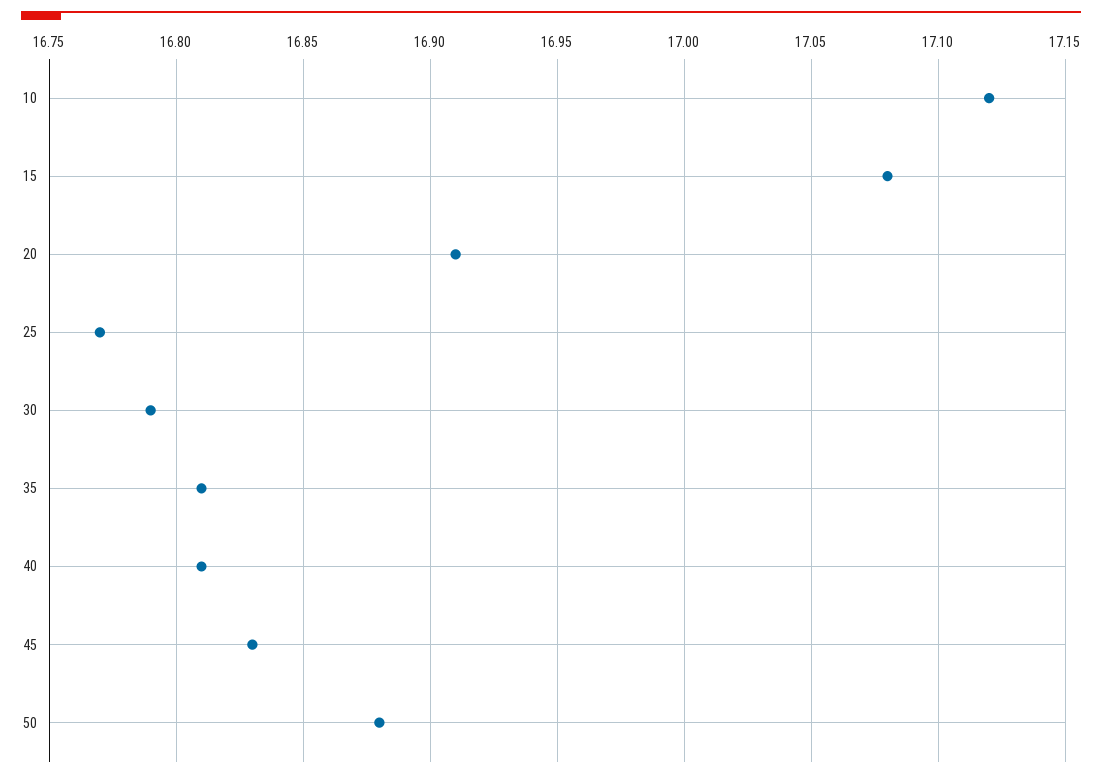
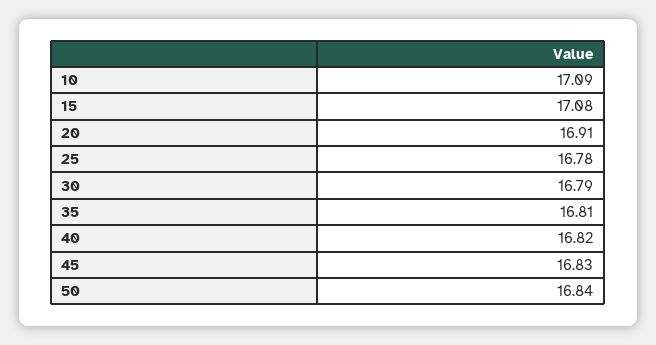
  {
-   "10": 17.12,
+   "10": 17.09,
    "15": 17.08,
    "20": 16.91,
-   "25": 16.77,
+   "25": 16.78,
    "30": 16.79,
    "35": 16.81,
-   "40": 16.81,
+   "40": 16.82,
    "45": 16.83,
-   "50": 16.88
+   "50": 16.84
  }

